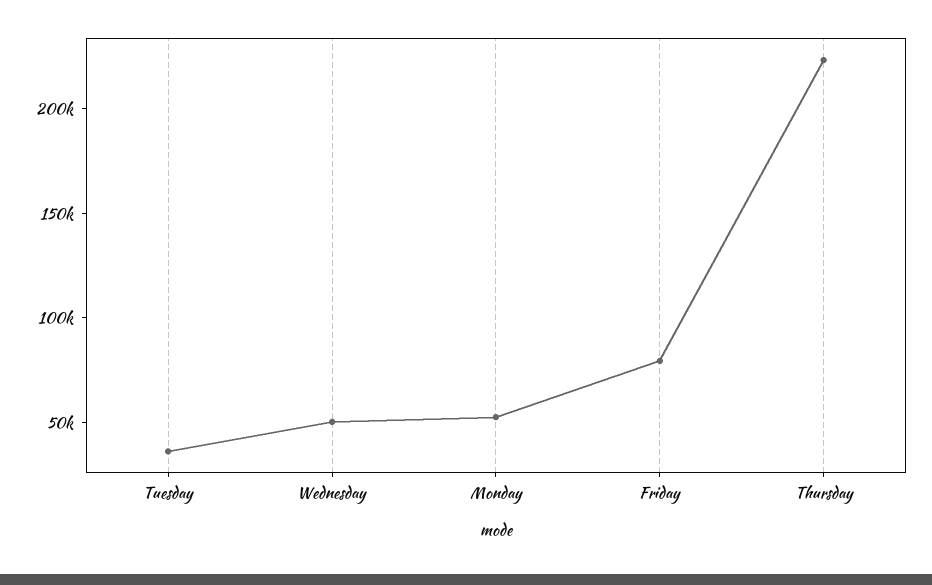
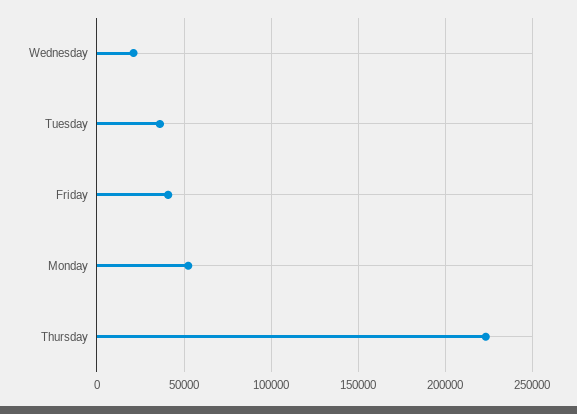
  {
    "Tuesday": 35000,
-   "Wednesday": 50000,
+   "Wednesday": 20000,
    "Monday": 50000,
-   "Friday": 80000,
+   "Friday": 40000,
    "Thursday": 225000
  }

